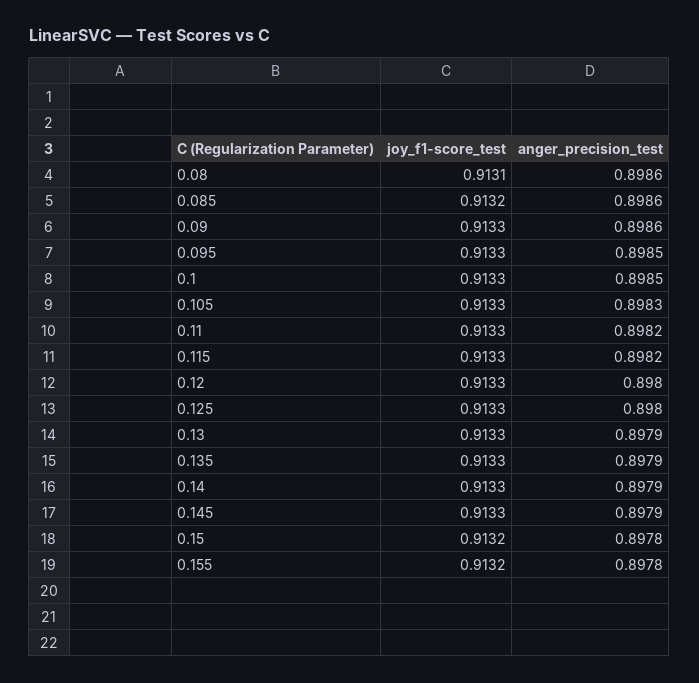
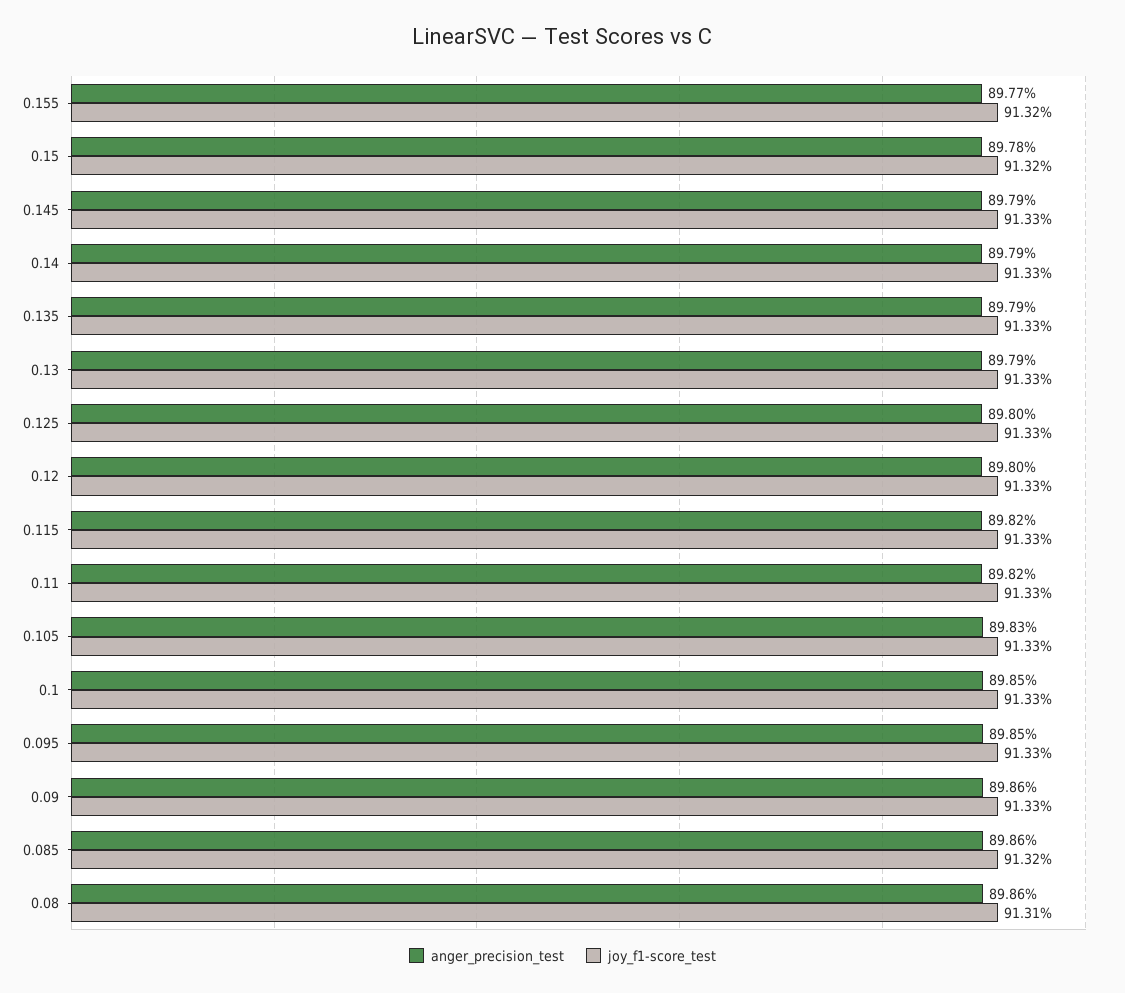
  {
    "joy_f1-score_test": {
      "0.08": 0.9131,
      "0.085": 0.9132,
      "0.09": 0.9133,
      "0.095": 0.9133,
      "0.1": 0.9133,
      "0.105": 0.9133,
      "0.11": 0.9133,
      "0.115": 0.9133,
      "0.12": 0.9133,
      "0.125": 0.9133,
      "0.13": 0.9133,
      "0.135": 0.9133,
      "0.14": 0.9133,
      "0.145": 0.9133,
      "0.15": 0.9132,
      "0.155": 0.9132
    },
    "anger_precision_test": {
      "0.08": 0.8986,
      "0.085": 0.8986,
      "0.09": 0.8986,
      "0.095": 0.8985,
      "0.1": 0.8985,
      "0.105": 0.8983,
      "0.11": 0.8982,
      "0.115": 0.8982,
      "0.12": 0.898,
      "0.125": 0.898,
      "0.13": 0.8979,
      "0.135": 0.8979,
      "0.14": 0.8979,
      "0.145": 0.8979,
      "0.15": 0.8978,
-     "0.155": 0.8978
+     "0.155": 0.8977
    }
  }

